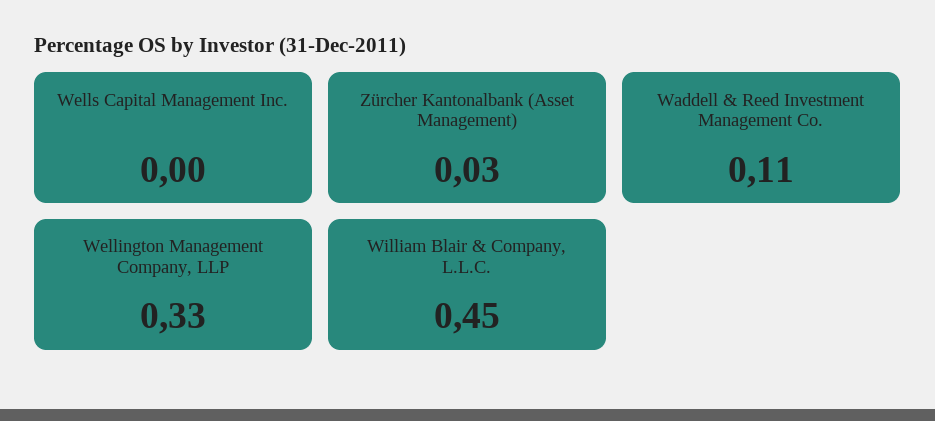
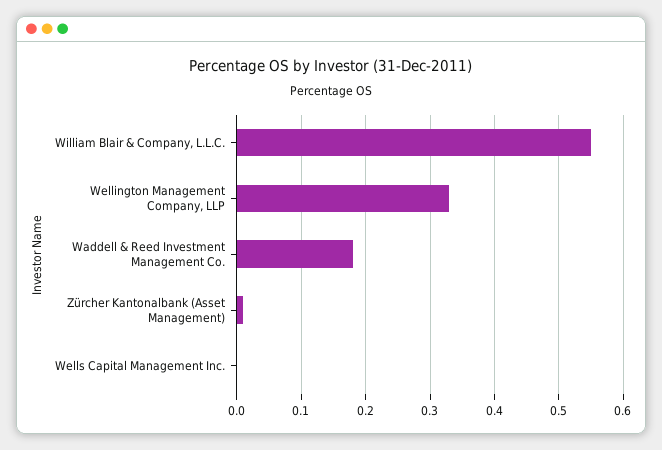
  {
    "Wells Capital Management Inc.": 0,
-   "Zürcher Kantonalbank (Asset Management)": 0.03,
+   "Zürcher Kantonalbank (Asset Management)": 0.01,
-   "Waddell & Reed Investment Management Co.": 0.11,
+   "Waddell & Reed Investment Management Co.": 0.18,
    "Wellington Management Company, LLP": 0.33,
-   "William Blair & Company, L.L.C.": 0.45
+   "William Blair & Company, L.L.C.": 0.55
  }

